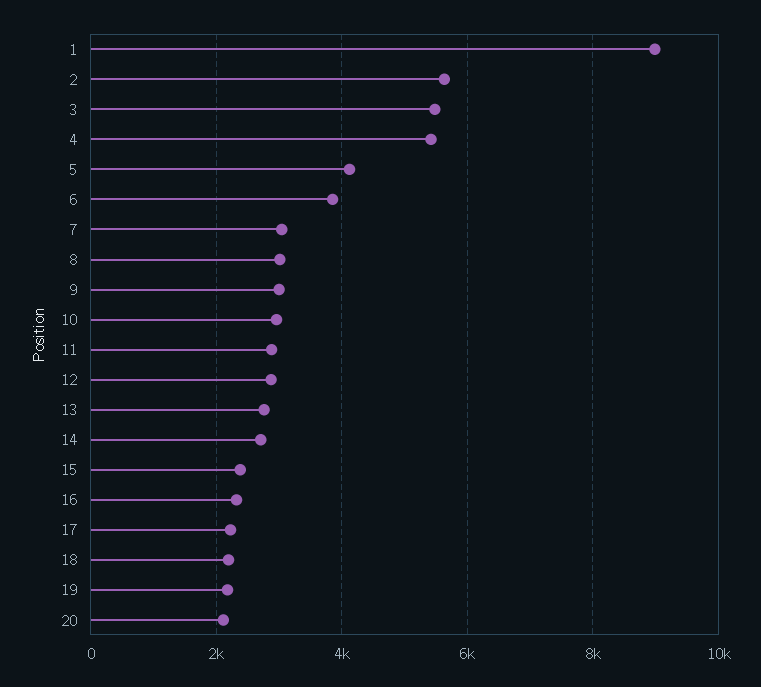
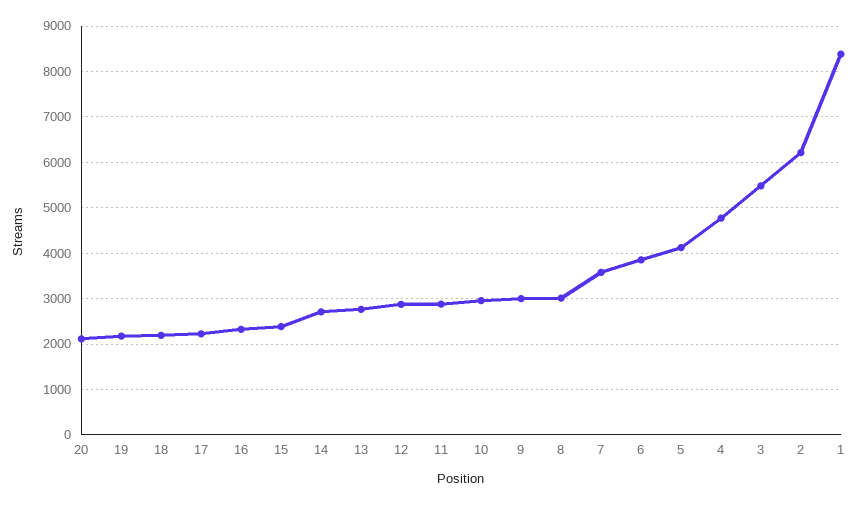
  {
-   "1": 9000,
+   "1": 8400,
-   "2": 5600,
+   "2": 6200,
    "3": 5400,
-   "4": 5400,
+   "4": 4800,
    "5": 4200,
    "6": 3800,
-   "7": 3000,
+   "7": 3600,
    "8": 3000,
    "9": 3000,
    "10": 3000,
    "11": 2800,
    "12": 2800,
    "13": 2800,
    "14": 2800,
    "15": 2400,
    "16": 2400,
    "17": 2200,
    "18": 2200,
    "19": 2200,
    "20": 2200
  }

